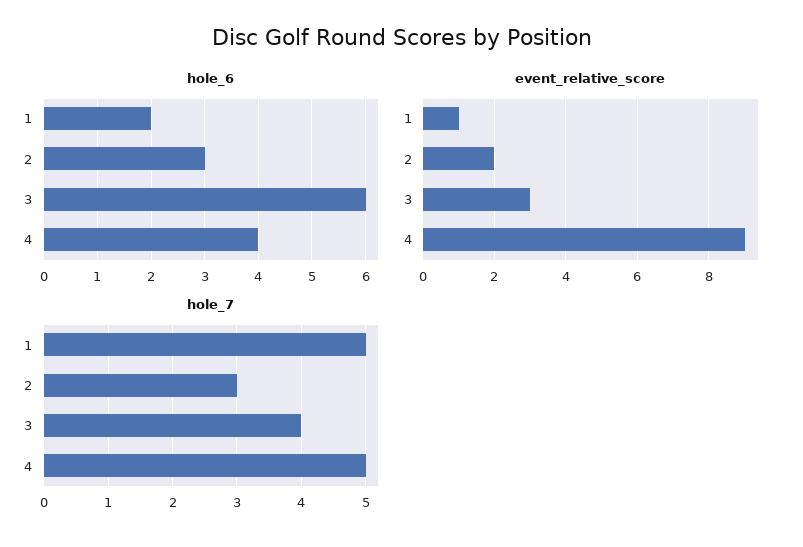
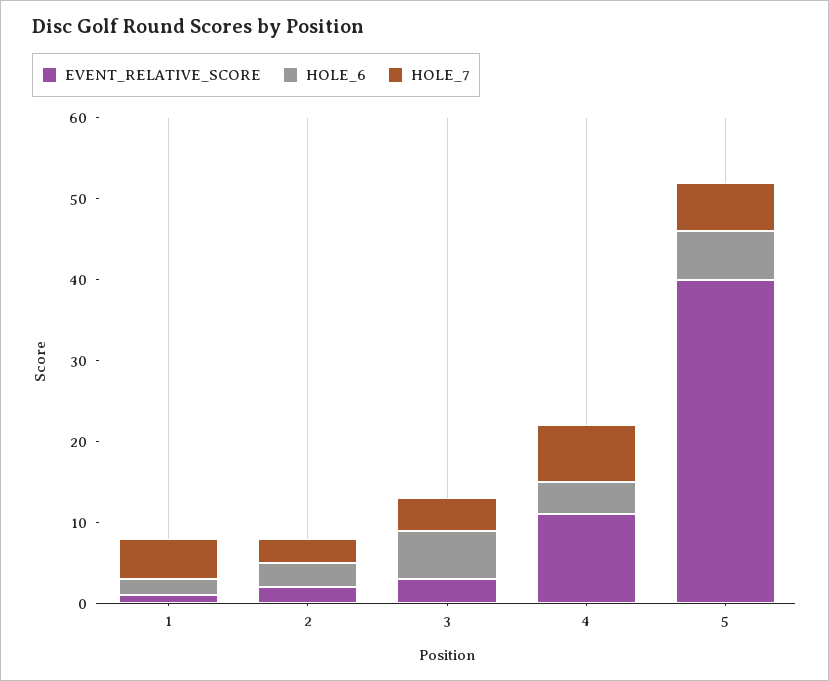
  {
    "hole_6": {
      "1": 2,
      "2": 3,
      "3": 6,
-     "4": 4
+     "4": 4,
+     "5": 6
    },
    "event_relative_score": {
      "1": 1,
      "2": 2,
      "3": 3,
-     "4": 9
+     "4": 11,
+     "5": 40
    },
    "hole_7": {
      "1": 5,
      "2": 3,
      "3": 4,
-     "4": 5
+     "4": 7,
+     "5": 6
    }
  }

